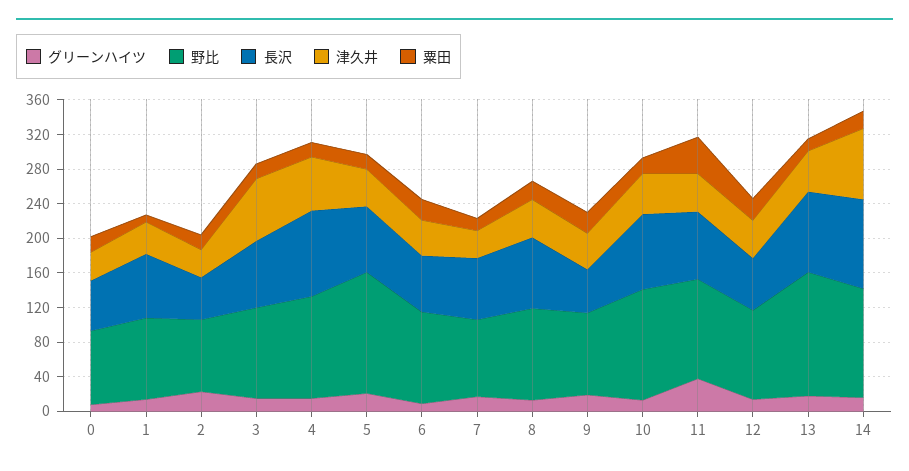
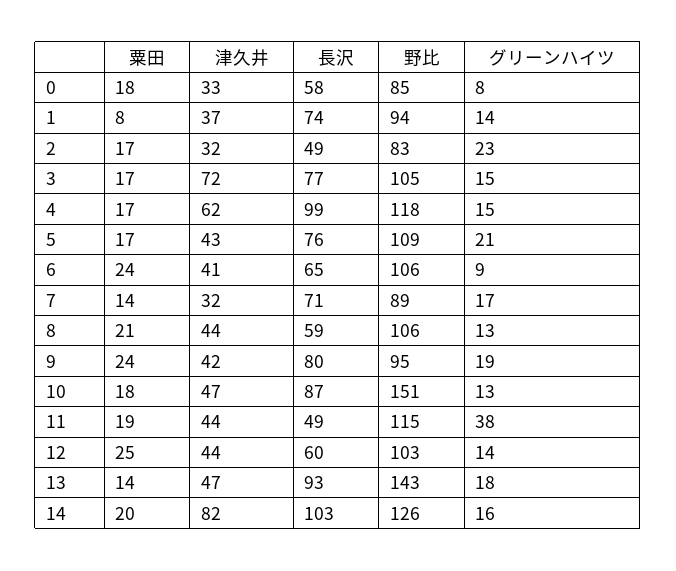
  {
    "グリーンハイツ": {
      "0": 8,
      "1": 14,
      "2": 23,
      "3": 15,
      "4": 15,
      "5": 21,
      "6": 9,
      "7": 17,
      "8": 13,
      "9": 19,
      "10": 13,
      "11": 38,
      "12": 14,
      "13": 18,
      "14": 16
    },
    "野比": {
      "0": 85,
      "1": 94,
      "2": 83,
      "3": 105,
      "4": 118,
-     "5": 140,
+     "5": 109,
      "6": 106,
      "7": 89,
      "8": 106,
      "9": 95,
-     "10": 130,
+     "10": 151,
      "11": 115,
      "12": 103,
      "13": 143,
      "14": 126
    },
    "長沢": {
      "0": 58,
      "1": 74,
      "2": 49,
      "3": 77,
      "4": 99,
      "5": 76,
      "6": 65,
      "7": 71,
-     "8": 80,
+     "8": 59,
-     "9": 50,
+     "9": 80,
      "10": 87,
-     "11": 80,
+     "11": 49,
      "12": 60,
      "13": 93,
      "14": 103
    },
    "津久井": {
      "0": 33,
      "1": 37,
      "2": 32,
      "3": 72,
      "4": 62,
      "5": 43,
      "6": 41,
      "7": 32,
      "8": 44,
      "9": 42,
      "10": 47,
      "11": 44,
      "12": 44,
      "13": 47,
      "14": 82
    },
    "粟田": {
      "0": 18,
      "1": 8,
      "2": 17,
      "3": 17,
      "4": 17,
      "5": 17,
      "6": 24,
      "7": 14,
      "8": 21,
      "9": 24,
      "10": 18,
-     "11": 40,
+     "11": 19,
      "12": 25,
      "13": 14,
      "14": 20
    }
  }

